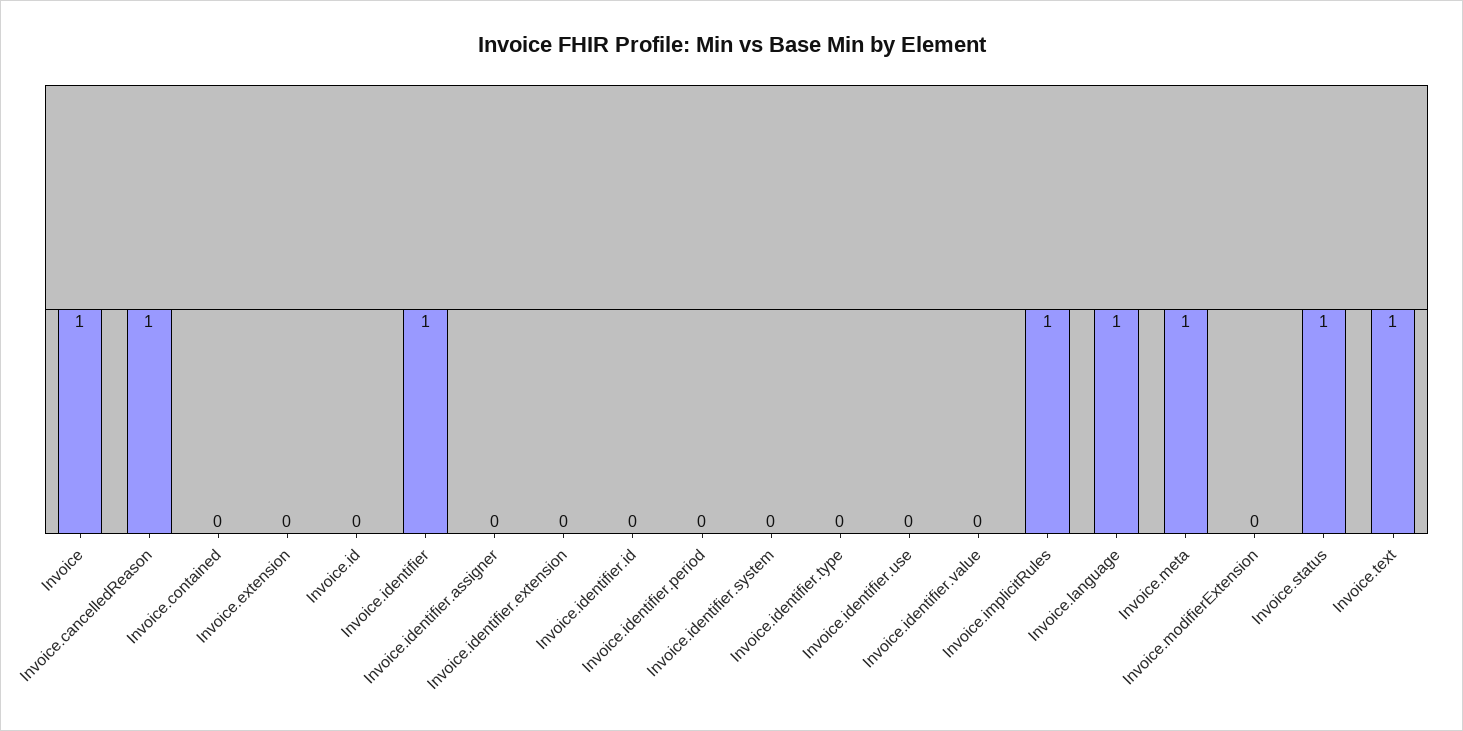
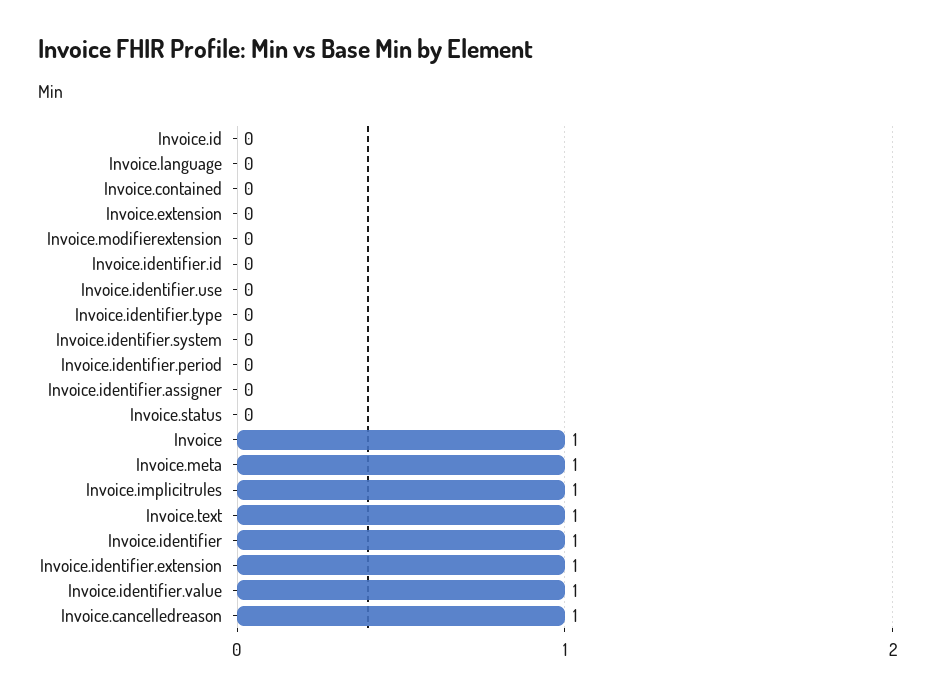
  {
    "Invoice": 1,
    "Invoice.cancelledReason": 1,
    "Invoice.contained": 0,
    "Invoice.extension": 0,
    "Invoice.id": 0,
    "Invoice.identifier": 1,
    "Invoice.identifier.assigner": 0,
-   "Invoice.identifier.extension": 0,
+   "Invoice.identifier.extension": 1,
    "Invoice.identifier.id": 0,
    "Invoice.identifier.period": 0,
    "Invoice.identifier.system": 0,
    "Invoice.identifier.type": 0,
    "Invoice.identifier.use": 0,
-   "Invoice.identifier.value": 0,
+   "Invoice.identifier.value": 1,
    "Invoice.implicitRules": 1,
-   "Invoice.language": 1,
+   "Invoice.language": 0,
    "Invoice.meta": 1,
    "Invoice.modifierExtension": 0,
-   "Invoice.status": 1,
+   "Invoice.status": 0,
    "Invoice.text": 1
  }

